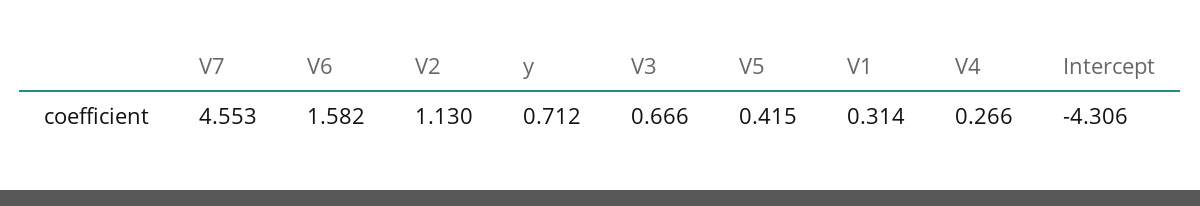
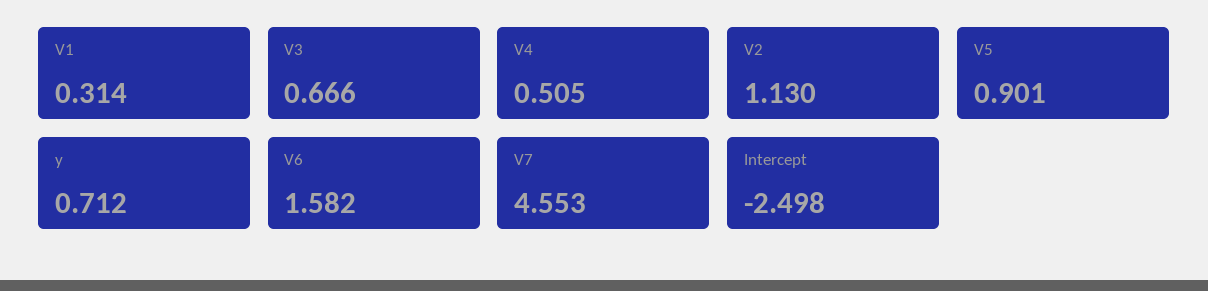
  {
    "V7": 4.553,
    "V6": 1.582,
    "V2": 1.13,
    "y": 0.712,
    "V3": 0.666,
-   "V5": 0.415,
+   "V5": 0.901,
    "V1": 0.314,
-   "V4": 0.266,
+   "V4": 0.505,
-   "Intercept": -4.306
+   "Intercept": -2.498
  }

